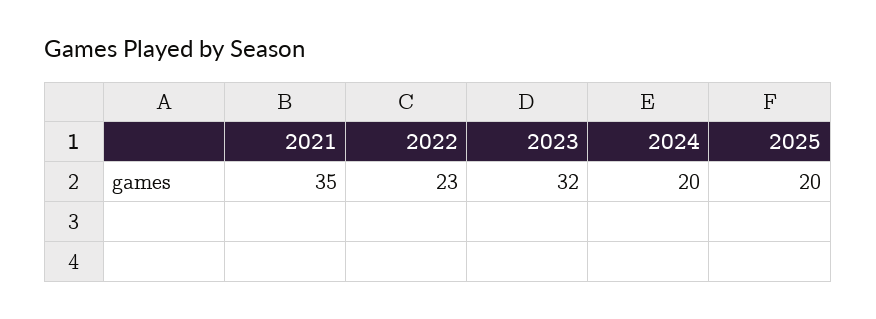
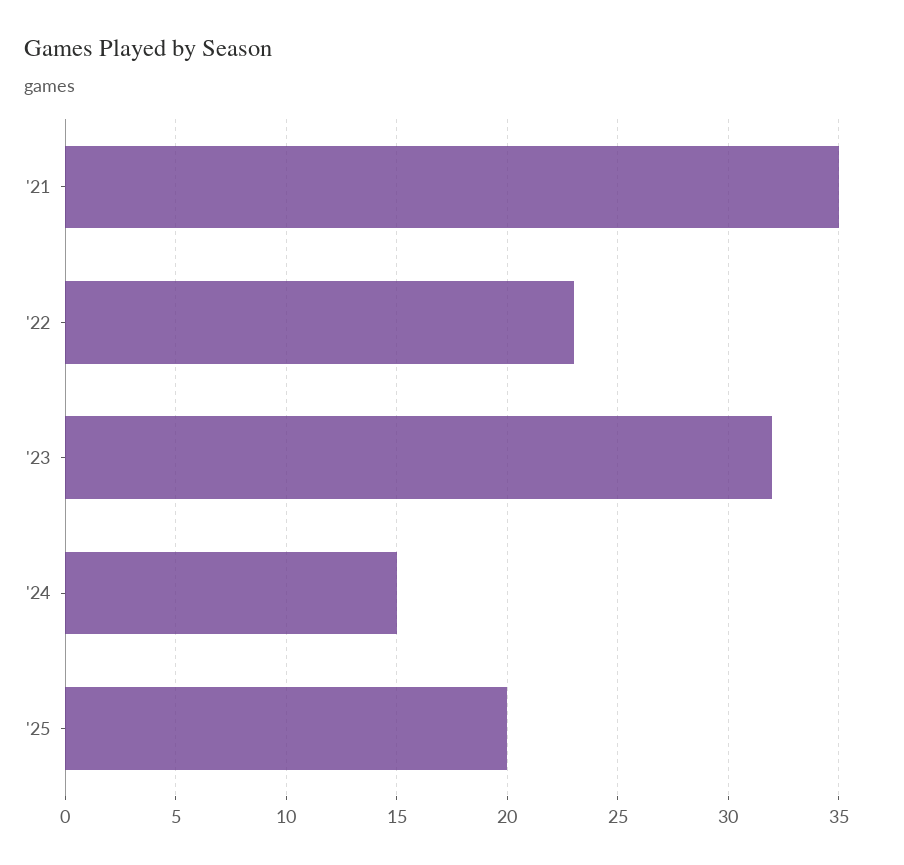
  {
    "2021": 35,
    "2022": 23,
    "2023": 32,
-   "2024": 20,
+   "2024": 15,
    "2025": 20
  }

